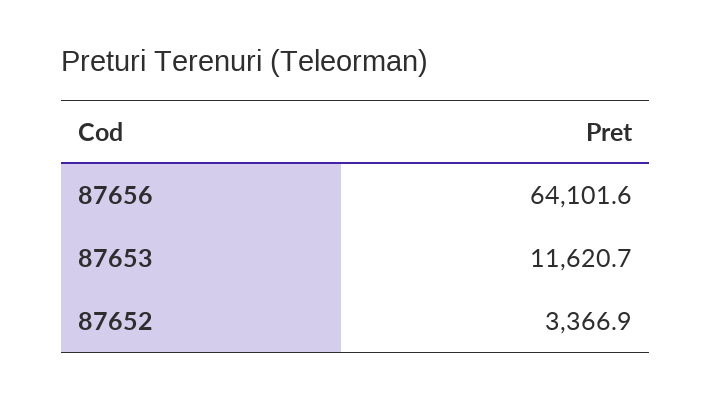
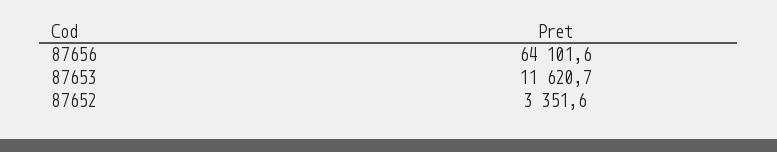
  {
    "87656": 64101.6,
    "87653": 11620.7,
-   "87652": 3366.9
+   "87652": 3351.6
  }

